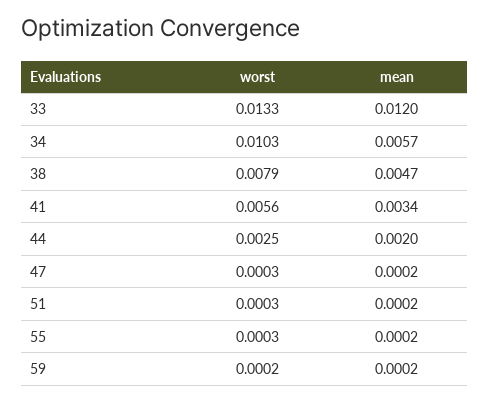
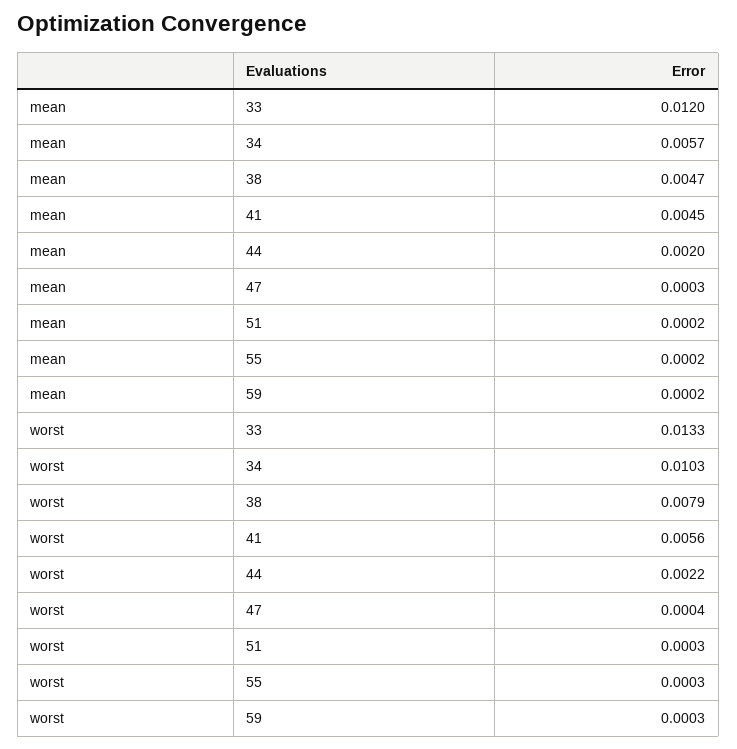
  {
    "worst": {
      "33": 0.0133,
      "34": 0.0103,
      "38": 0.0079,
      "41": 0.0056,
-     "44": 0.0025,
+     "44": 0.0022,
-     "47": 0.0003,
+     "47": 0.0004,
      "51": 0.0003,
      "55": 0.0003,
-     "59": 0.0002
+     "59": 0.0003
    },
    "mean": {
      "33": 0.012,
      "34": 0.0057,
      "38": 0.0047,
-     "41": 0.0034,
+     "41": 0.0045,
      "44": 0.002,
-     "47": 0.0002,
+     "47": 0.0003,
      "51": 0.0002,
      "55": 0.0002,
      "59": 0.0002
    }
  }

